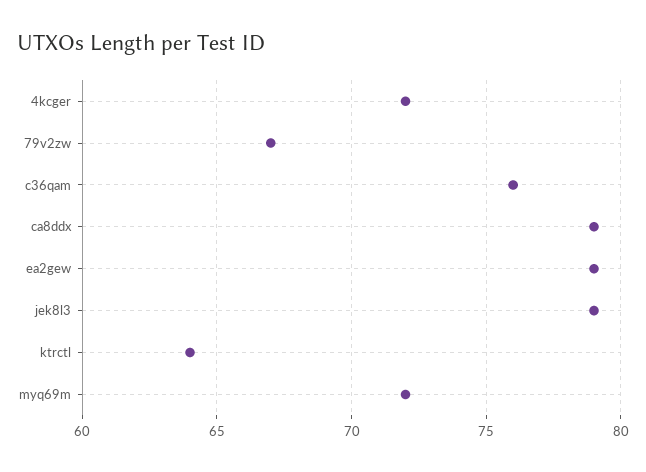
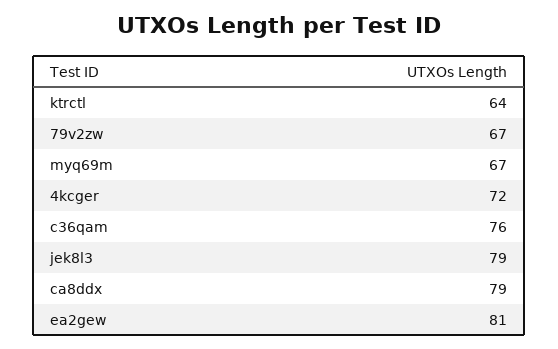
  {
    "4kcger": 72,
    "79v2zw": 67,
    "c36qam": 76,
    "ca8ddx": 79,
-   "ea2gew": 79,
+   "ea2gew": 81,
    "jek8l3": 79,
    "ktrctl": 64,
-   "myq69m": 72
+   "myq69m": 67
  }

